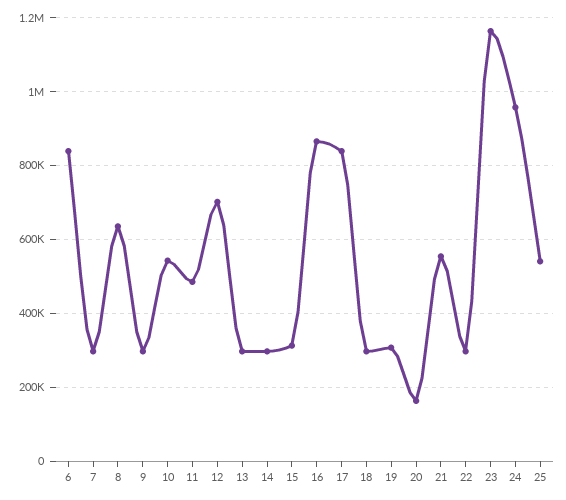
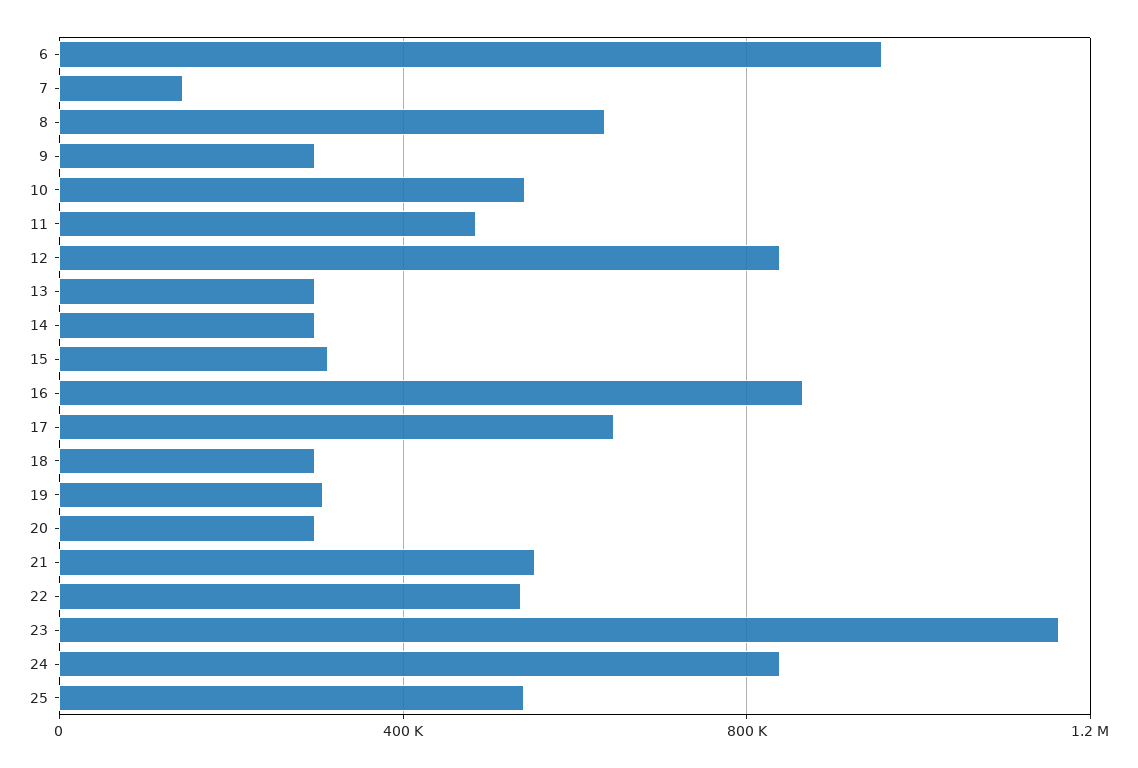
  {
-   "6": 840000,
+   "6": 950000,
-   "7": 300000,
+   "7": 150000,
    "8": 640000,
    "9": 300000,
    "10": 540000,
    "11": 480000,
-   "12": 700000,
+   "12": 850000,
    "13": 300000,
    "14": 300000,
    "15": 320000,
    "16": 860000,
-   "17": 840000,
+   "17": 650000,
    "18": 300000,
    "19": 300000,
-   "20": 160000,
+   "20": 300000,
    "21": 560000,
-   "22": 300000,
+   "22": 550000,
    "23": 1160000,
-   "24": 960000,
+   "24": 850000,
    "25": 540000
  }

